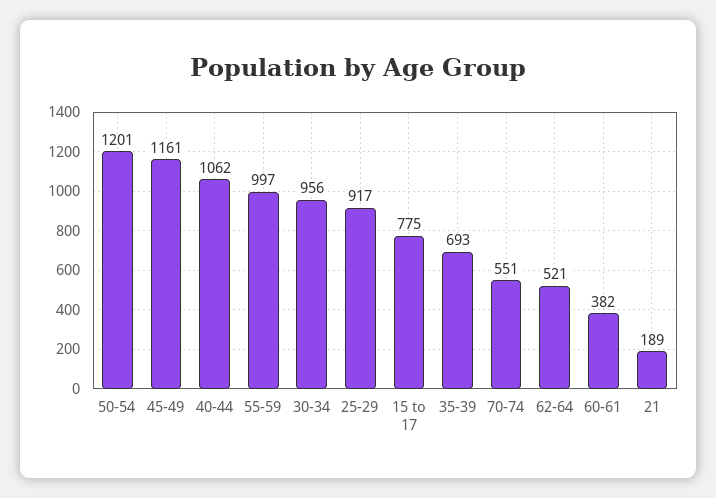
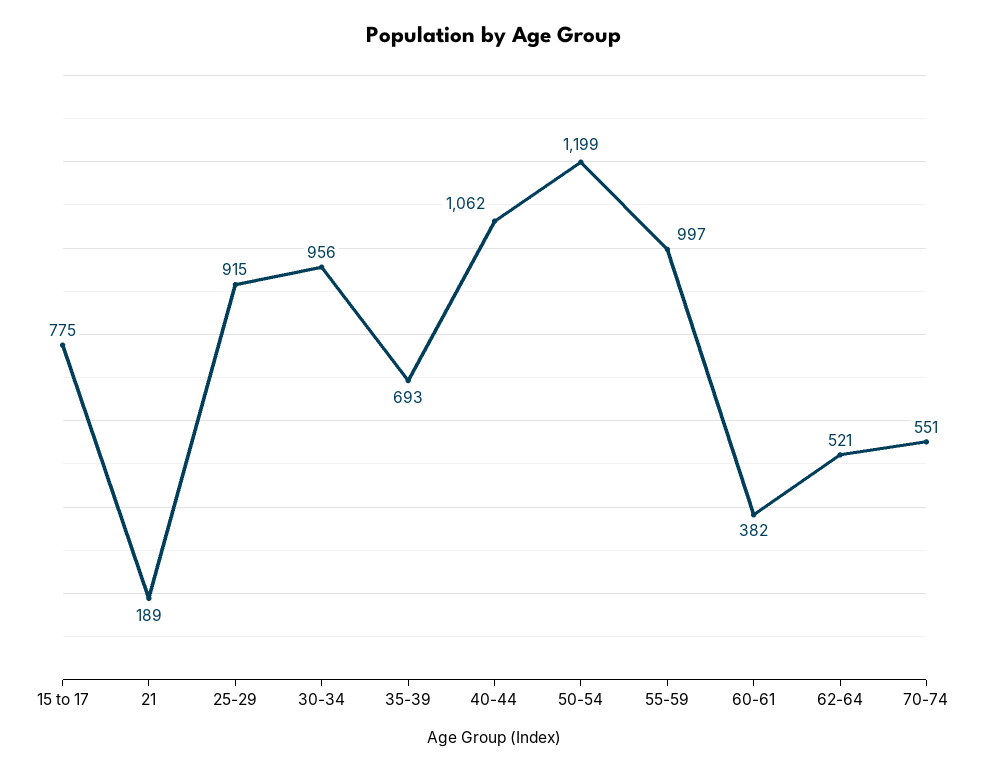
  {
-   "50-54": 1201,
+   "50-54": 1199,
-   "45-49": 1161,
    "40-44": 1062,
    "55-59": 997,
    "30-34": 956,
-   "25-29": 917,
+   "25-29": 915,
    "15 to 17": 775,
    "35-39": 693,
    "70-74": 551,
    "62-64": 521,
    "60-61": 382,
    "21": 189
  }

